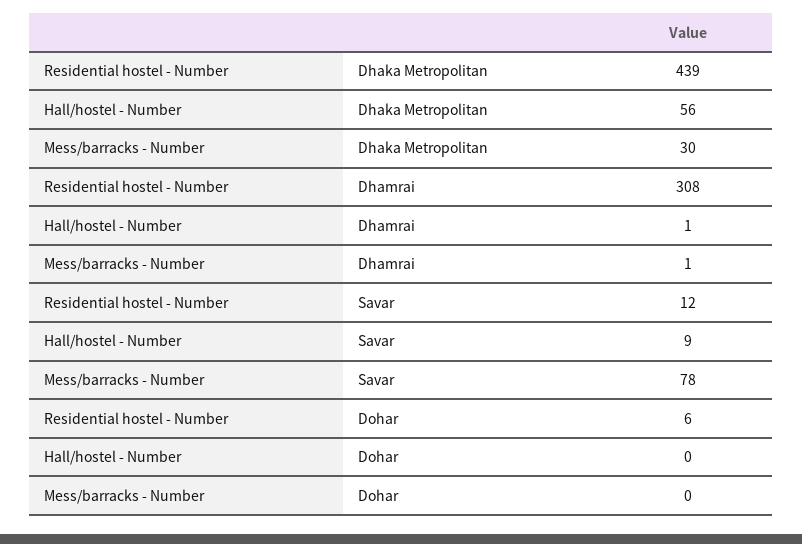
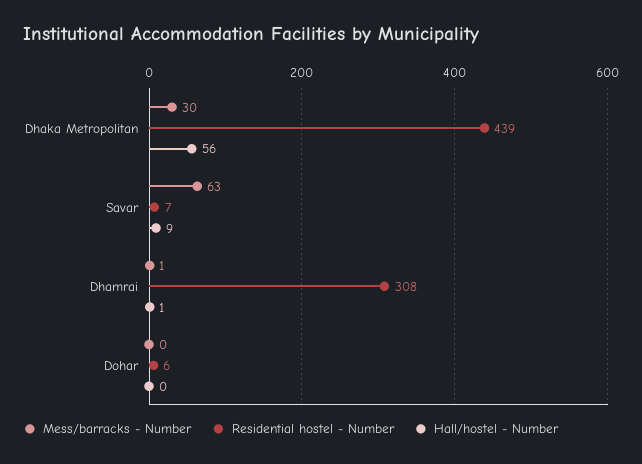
  {
    "Residential hostel - Number": {
      "Dhaka Metropolitan": 439,
      "Dhamrai": 308,
-     "Savar": 12,
+     "Savar": 7,
      "Dohar": 6
    },
    "Hall/hostel - Number": {
      "Dhaka Metropolitan": 56,
      "Dhamrai": 1,
      "Savar": 9,
      "Dohar": 0
    },
    "Mess/barracks - Number": {
      "Dhaka Metropolitan": 30,
      "Dhamrai": 1,
-     "Savar": 78,
+     "Savar": 63,
      "Dohar": 0
    }
  }

